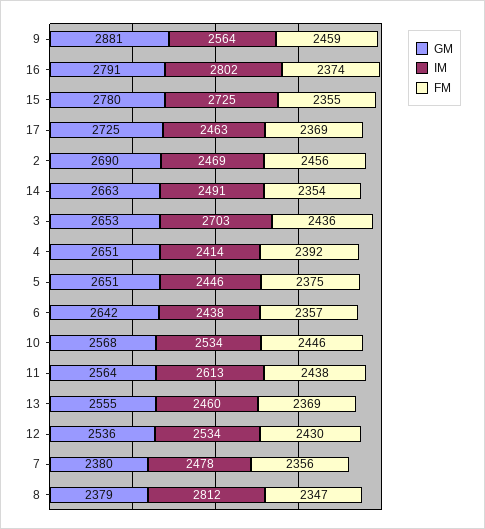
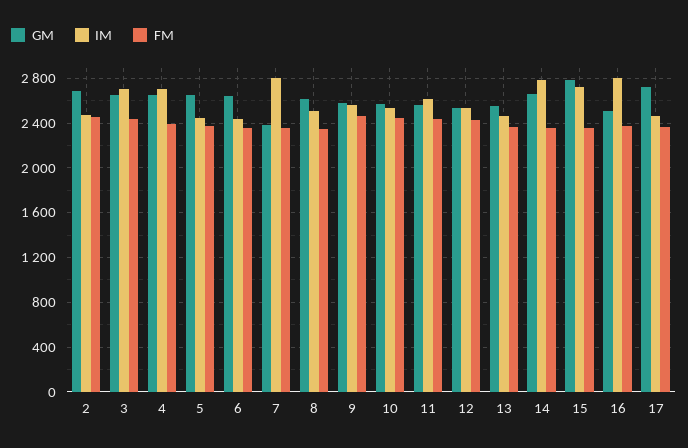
  {
    "GM": {
-     "9": 2881,
+     "9": 2600,
-     "16": 2791,
+     "16": 2500,
      "15": 2780,
      "17": 2725,
      "2": 2690,
      "14": 2663,
      "3": 2653,
      "4": 2651,
      "5": 2651,
      "6": 2642,
      "10": 2568,
      "11": 2564,
      "13": 2555,
      "12": 2536,
      "7": 2380,
-     "8": 2379
+     "8": 2600
    },
    "IM": {
      "9": 2564,
      "16": 2802,
      "15": 2725,
      "17": 2463,
      "2": 2469,
-     "14": 2491,
+     "14": 2800,
      "3": 2703,
-     "4": 2414,
+     "4": 2700,
      "5": 2446,
      "6": 2438,
      "10": 2534,
      "11": 2613,
      "13": 2460,
      "12": 2534,
-     "7": 2478,
+     "7": 2800,
-     "8": 2812
+     "8": 2500
    },
    "FM": {
      "9": 2459,
      "16": 2374,
      "15": 2355,
      "17": 2369,
      "2": 2456,
      "14": 2354,
      "3": 2436,
      "4": 2392,
      "5": 2375,
      "6": 2357,
      "10": 2446,
      "11": 2438,
      "13": 2369,
      "12": 2430,
      "7": 2356,
      "8": 2347
    }
  }

